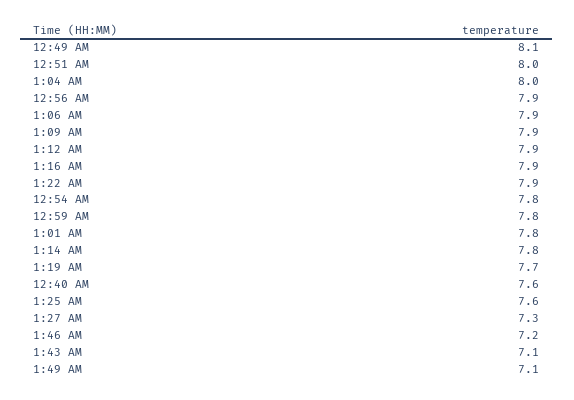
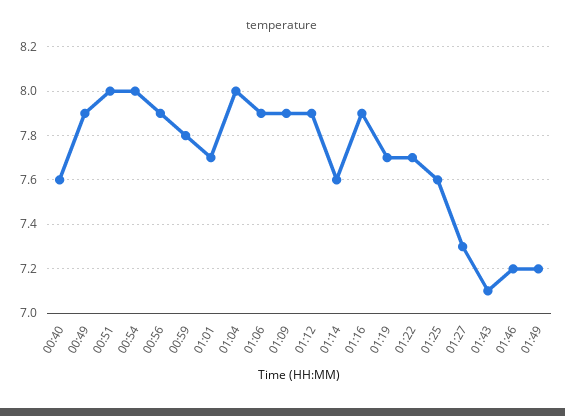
  {
-   "12:49 AM": 8.1,
+   "12:49 AM": 7.9,
    "12:51 AM": 8,
    "1:04 AM": 8,
    "12:56 AM": 7.9,
    "1:06 AM": 7.9,
    "1:09 AM": 7.9,
    "1:12 AM": 7.9,
    "1:16 AM": 7.9,
-   "1:22 AM": 7.9,
+   "1:22 AM": 7.7,
-   "12:54 AM": 7.8,
+   "12:54 AM": 8,
    "12:59 AM": 7.8,
-   "1:01 AM": 7.8,
+   "1:01 AM": 7.7,
-   "1:14 AM": 7.8,
+   "1:14 AM": 7.6,
    "1:19 AM": 7.7,
    "12:40 AM": 7.6,
    "1:25 AM": 7.6,
    "1:27 AM": 7.3,
    "1:46 AM": 7.2,
    "1:43 AM": 7.1,
-   "1:49 AM": 7.1
+   "1:49 AM": 7.2
  }

